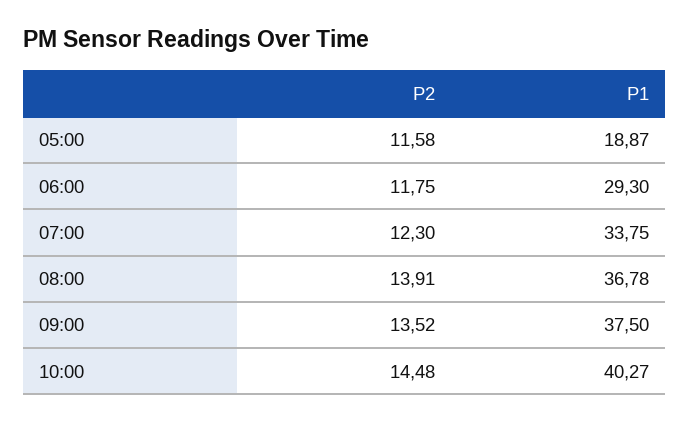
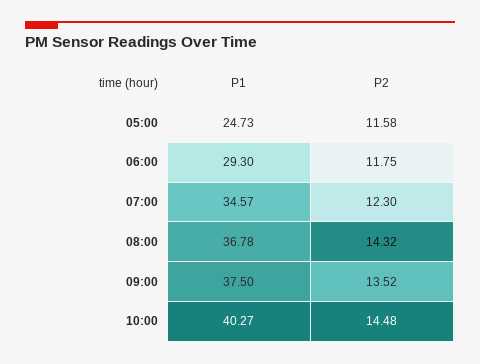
  {
    "P2": {
      "05:00": 11.58,
      "06:00": 11.75,
      "07:00": 12.3,
-     "08:00": 13.91,
+     "08:00": 14.32,
      "09:00": 13.52,
      "10:00": 14.48
    },
    "P1": {
-     "05:00": 18.87,
+     "05:00": 24.73,
      "06:00": 29.3,
-     "07:00": 33.75,
+     "07:00": 34.57,
      "08:00": 36.78,
      "09:00": 37.5,
      "10:00": 40.27
    }
  }

